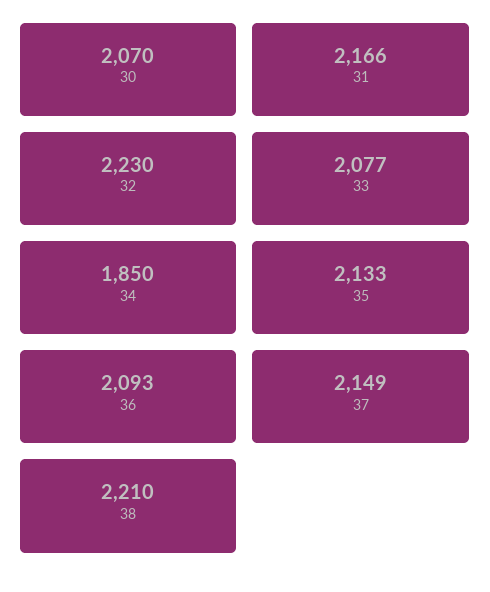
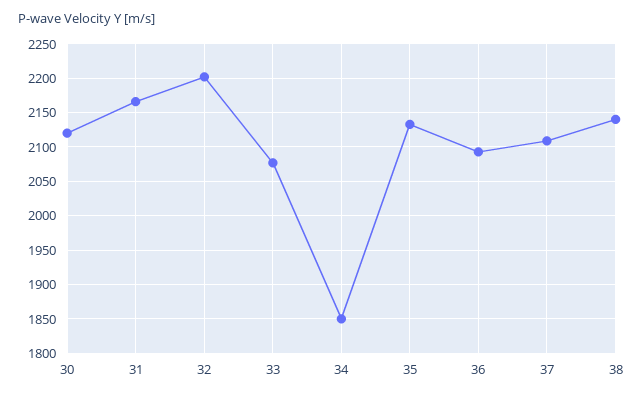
  {
-   "30": 2070,
+   "30": 2120,
    "31": 2166,
-   "32": 2230,
+   "32": 2200,
    "33": 2077,
    "34": 1850,
    "35": 2133,
    "36": 2093,
-   "37": 2149,
+   "37": 2110,
-   "38": 2210
+   "38": 2140
  }

